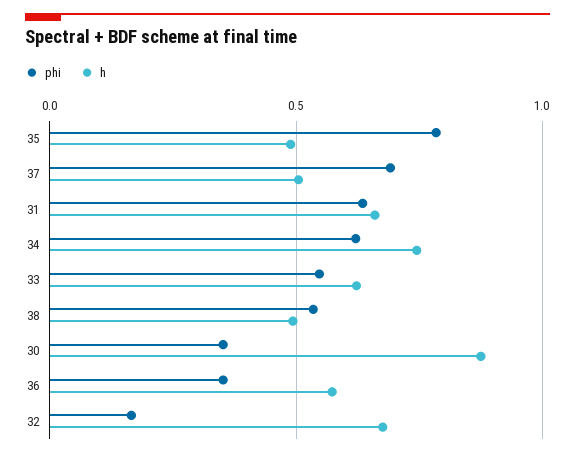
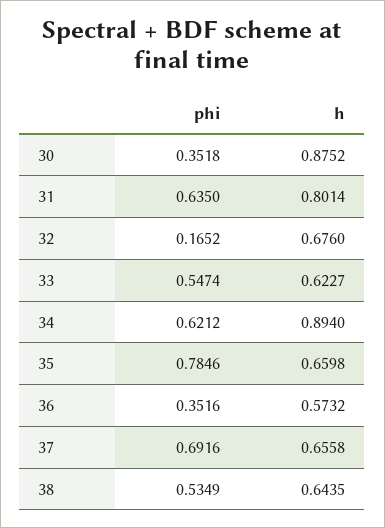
  {
    "phi": {
      "35": 0.7846,
      "37": 0.6916,
      "31": 0.635,
      "34": 0.6212,
      "33": 0.5474,
      "38": 0.5349,
      "30": 0.3518,
      "36": 0.3516,
      "32": 0.1652
    },
    "h": {
-     "35": 0.5,
+     "35": 0.6598,
-     "37": 0.5,
+     "37": 0.6558,
-     "31": 0.65,
+     "31": 0.8014,
-     "34": 0.75,
+     "34": 0.894,
      "33": 0.6227,
-     "38": 0.5,
+     "38": 0.6435,
      "30": 0.8752,
      "36": 0.5732,
      "32": 0.676
    }
  }

